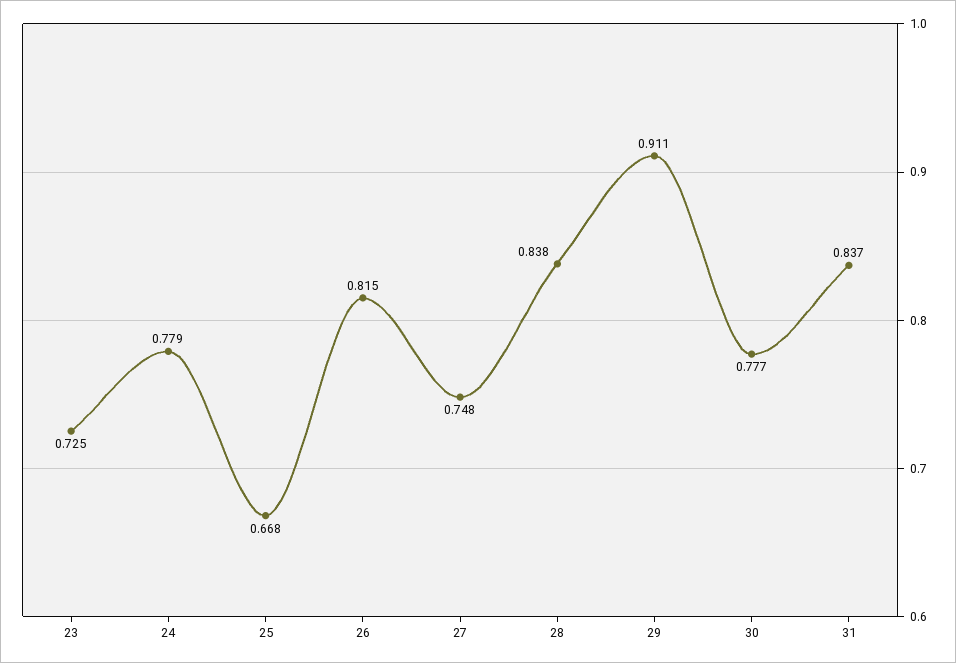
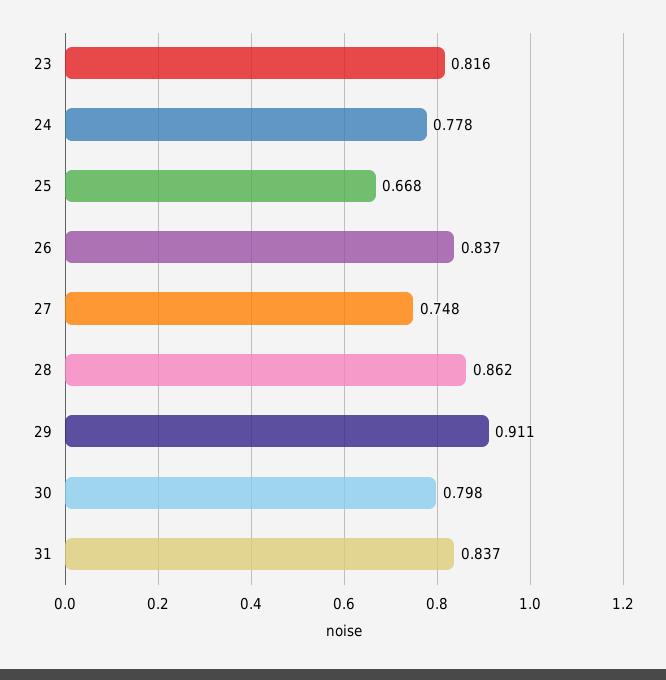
  {
-   "23": 0.725,
+   "23": 0.816,
-   "24": 0.779,
+   "24": 0.778,
    "25": 0.668,
-   "26": 0.815,
+   "26": 0.837,
    "27": 0.748,
-   "28": 0.838,
+   "28": 0.862,
    "29": 0.911,
-   "30": 0.777,
+   "30": 0.798,
    "31": 0.837
  }

